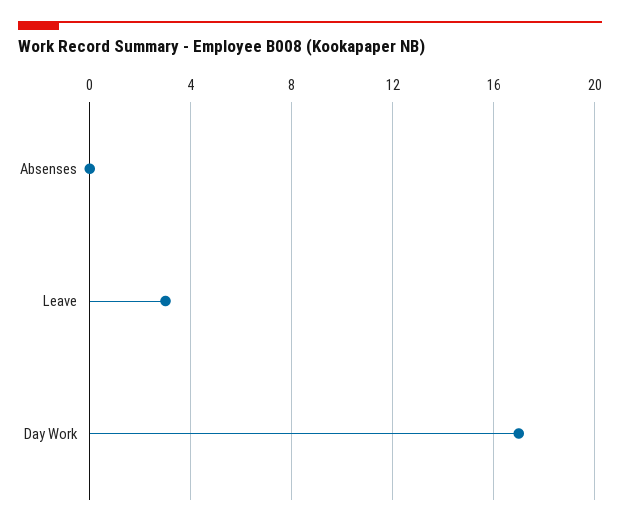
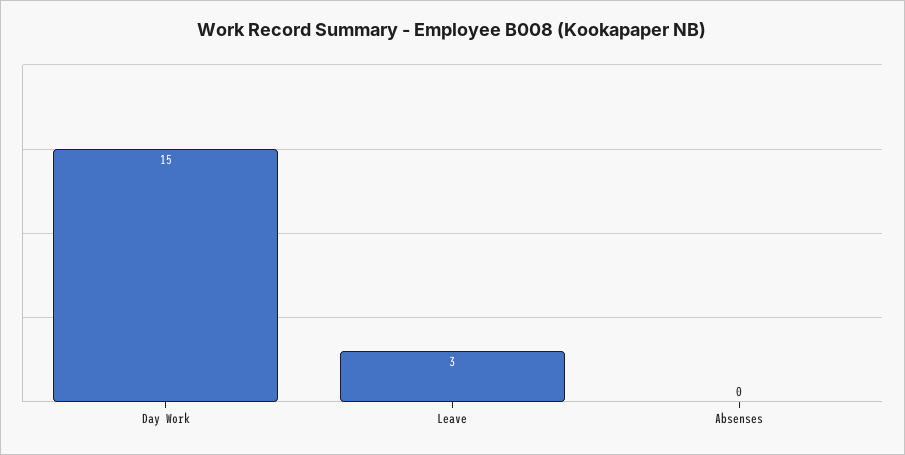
  {
    "Absenses": 0,
    "Leave": 3,
-   "Day Work": 17
+   "Day Work": 15
  }

